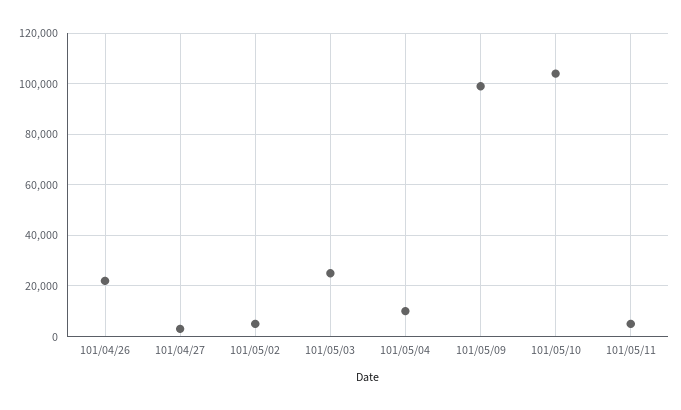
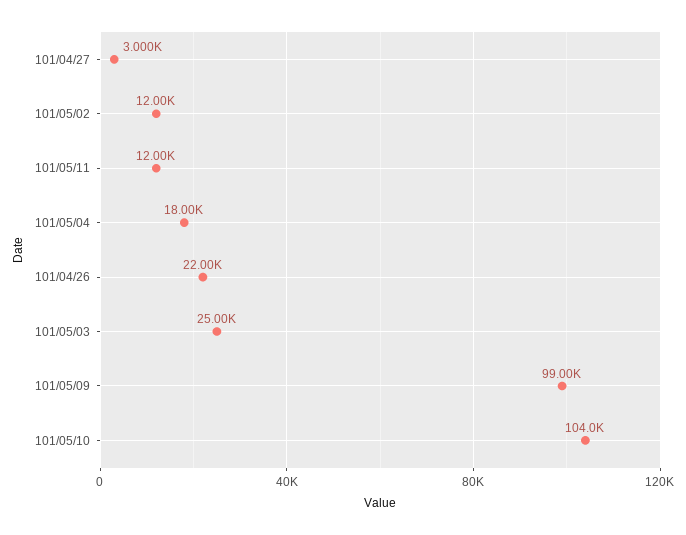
  {
    "101/04/26": 22000,
    "101/04/27": 3000,
-   "101/05/02": 5000,
+   "101/05/02": 12000,
    "101/05/03": 25000,
-   "101/05/04": 10000,
+   "101/05/04": 18000,
    "101/05/09": 99000,
    "101/05/10": 104000,
-   "101/05/11": 5000
+   "101/05/11": 12000
  }

